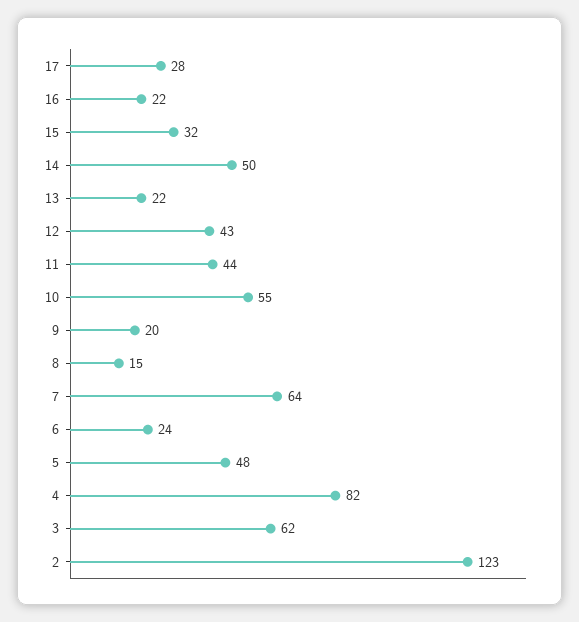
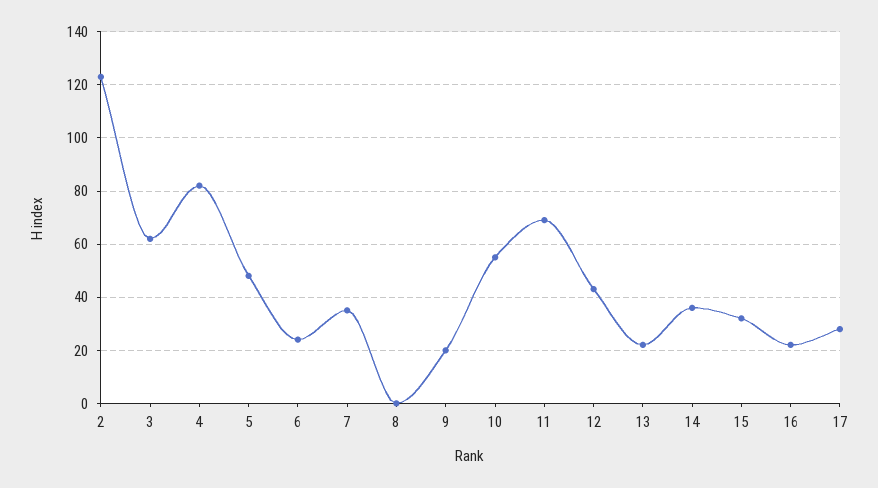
  {
    "17": 28,
    "16": 22,
    "15": 32,
-   "14": 50,
+   "14": 35,
    "13": 22,
    "12": 43,
-   "11": 44,
+   "11": 70,
    "10": 55,
    "9": 20,
-   "8": 15,
+   "8": 0,
-   "7": 64,
+   "7": 35,
    "6": 24,
    "5": 48,
    "4": 82,
    "3": 62,
    "2": 123
  }

